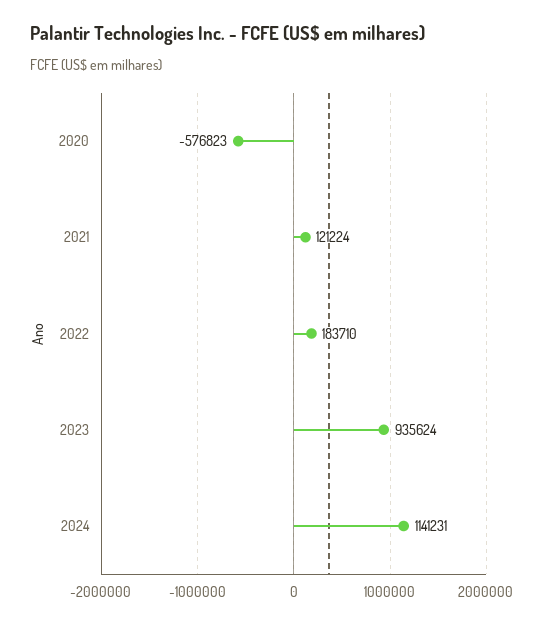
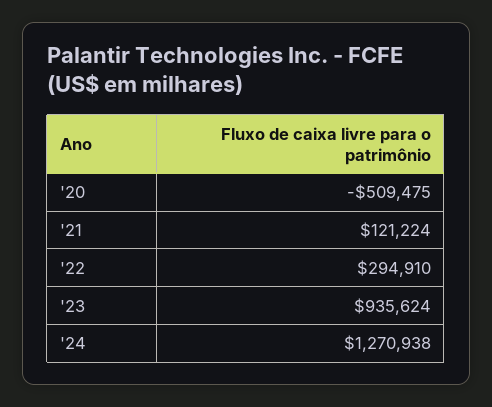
  {
-   "2020": -576823,
+   "2020": -509475,
    "2021": 121224,
-   "2022": 183710,
+   "2022": 294910,
    "2023": 935624,
-   "2024": 1141231
+   "2024": 1270938
  }

